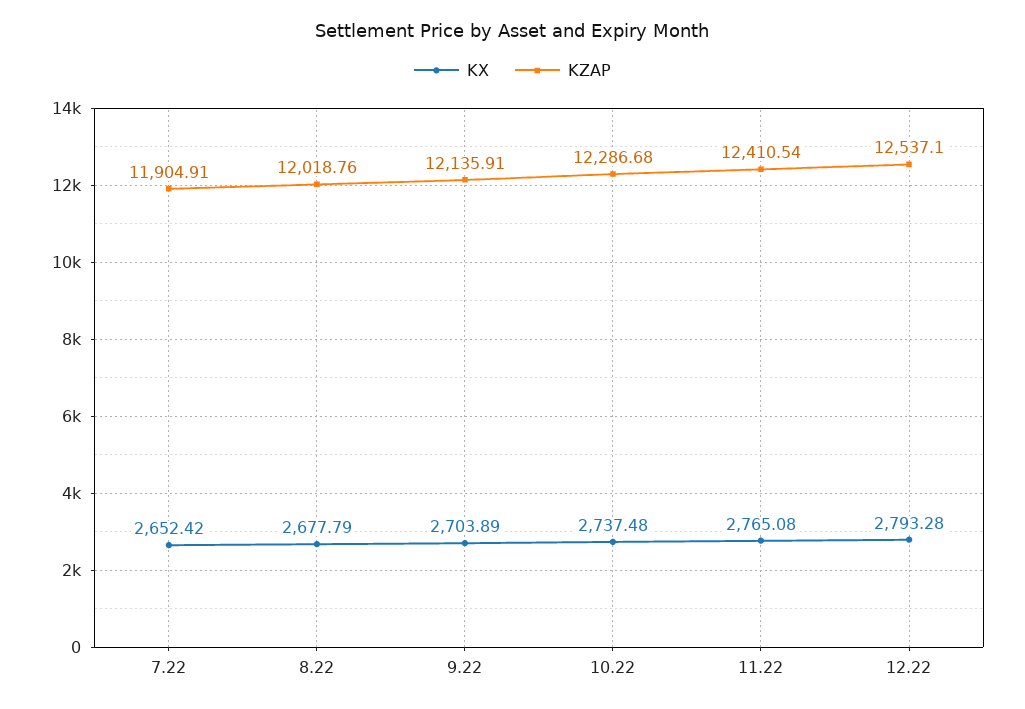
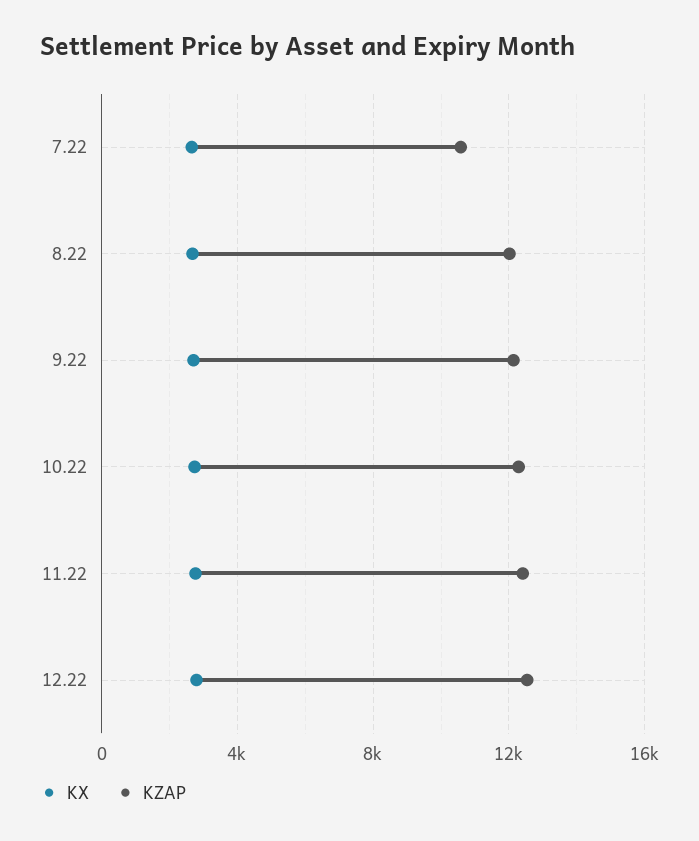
  {
    "KX": {
      "7.22": 2652.42,
      "8.22": 2677.79,
      "9.22": 2703.89,
      "10.22": 2737.48,
      "11.22": 2765.08,
      "12.22": 2793.28
    },
    "KZAP": {
-     "7.22": 11904.91,
+     "7.22": 10500,
      "8.22": 12018.76,
      "9.22": 12135.91,
      "10.22": 12286.68,
      "11.22": 12410.54,
      "12.22": 12537.1
    }
  }

